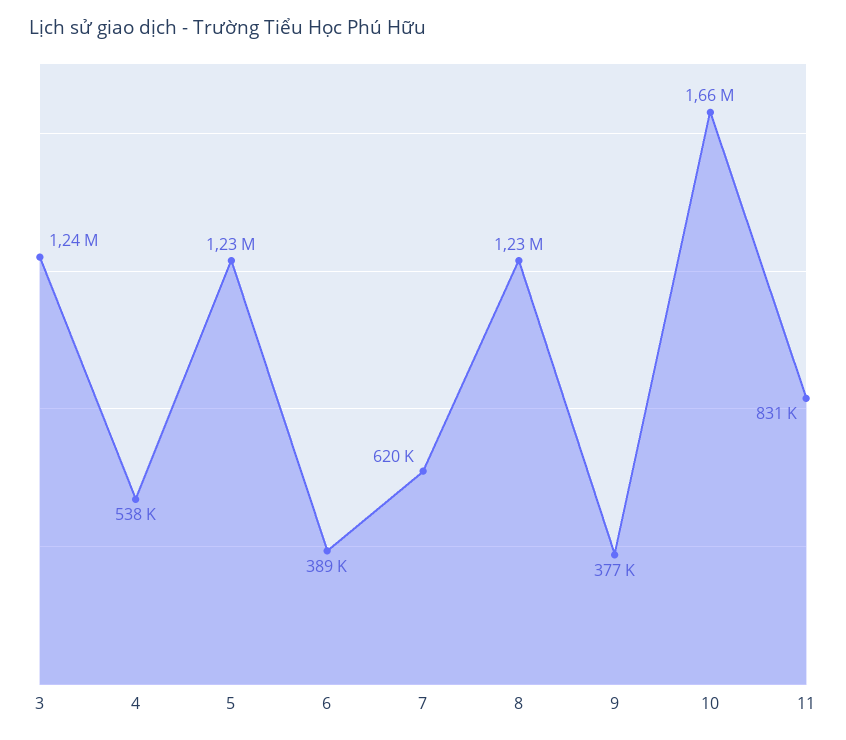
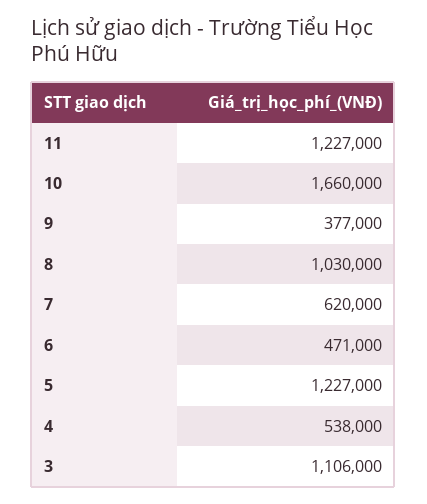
  {
-   "3": 1240000,
+   "3": 1106000,
    "4": 538000,
    "5": 1227000,
-   "6": 389000,
+   "6": 471000,
    "7": 620000,
-   "8": 1230000,
+   "8": 1030000,
    "9": 377000,
    "10": 1660000,
-   "11": 831000
+   "11": 1227000
  }

